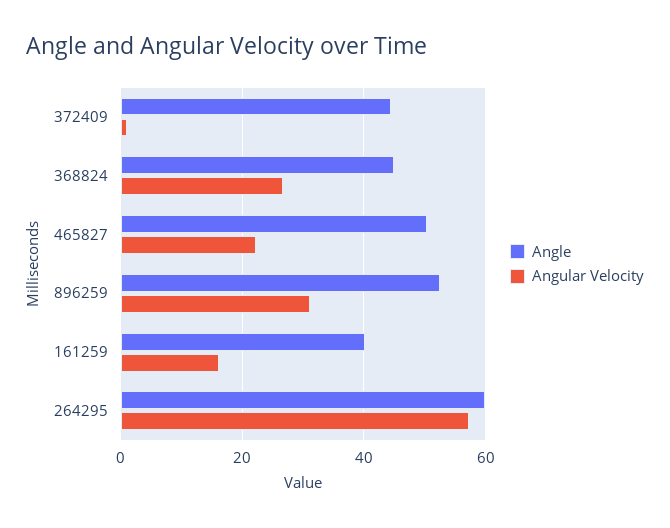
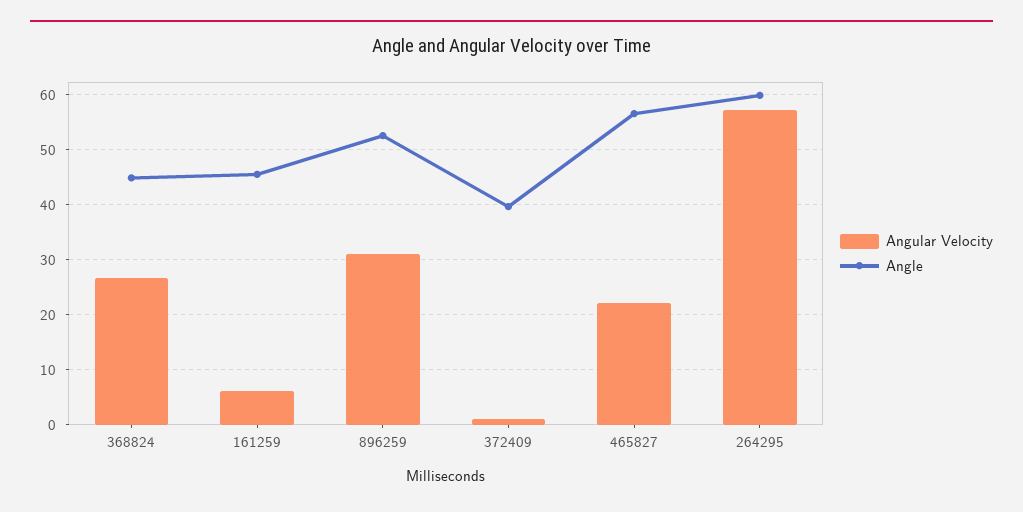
  {
    "Angle": {
-     "372409": 44,
+     "372409": 40,
      "368824": 44,
-     "465827": 50,
+     "465827": 56,
      "896259": 52,
-     "161259": 40,
+     "161259": 46,
      "264295": 60
    },
    "Angular Velocity": {
      "372409": 2,
      "368824": 26,
      "465827": 22,
      "896259": 32,
-     "161259": 16,
+     "161259": 6,
      "264295": 58
    }
  }

